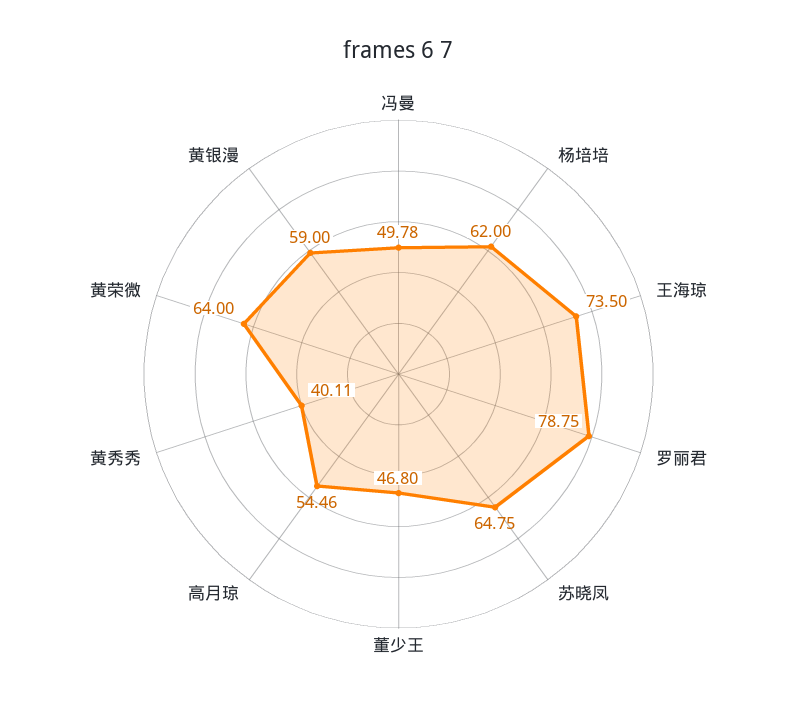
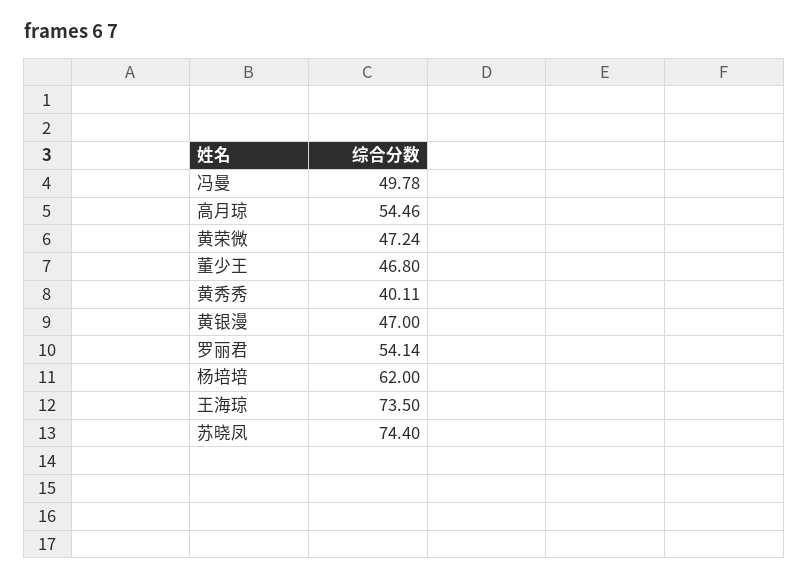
  {
    "冯曼": 49.78,
    "杨培培": 62,
    "王海琼": 73.5,
-   "罗丽君": 78.75,
+   "罗丽君": 54.14,
-   "苏晓凤": 64.75,
+   "苏晓凤": 74.4,
    "董少王": 46.8,
    "高月琼": 54.46,
    "黄秀秀": 40.11,
-   "黄荣微": 64,
+   "黄荣微": 47.24,
-   "黄银漫": 59
+   "黄银漫": 47
  }

